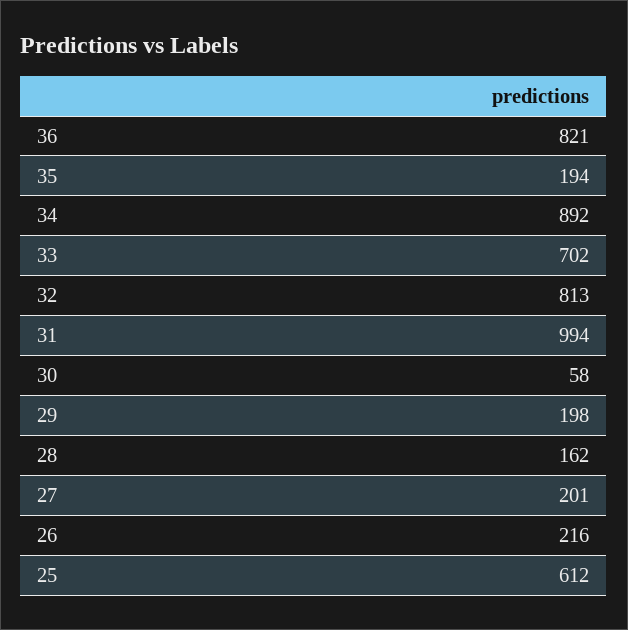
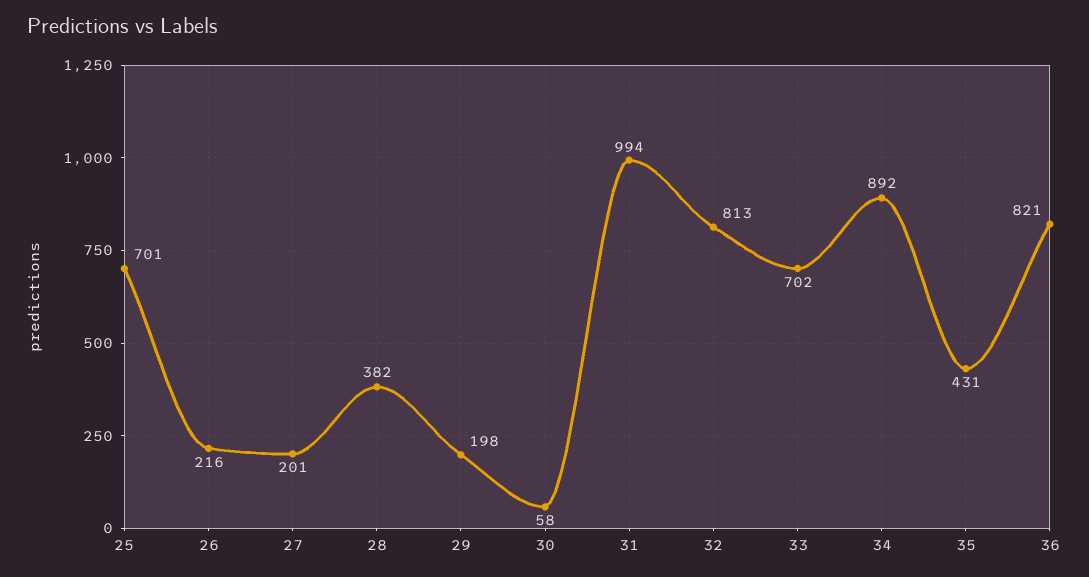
  {
    "36": 821,
-   "35": 194,
+   "35": 431,
    "34": 892,
    "33": 702,
    "32": 813,
    "31": 994,
    "30": 58,
    "29": 198,
-   "28": 162,
+   "28": 382,
    "27": 201,
    "26": 216,
-   "25": 612
+   "25": 701
  }

